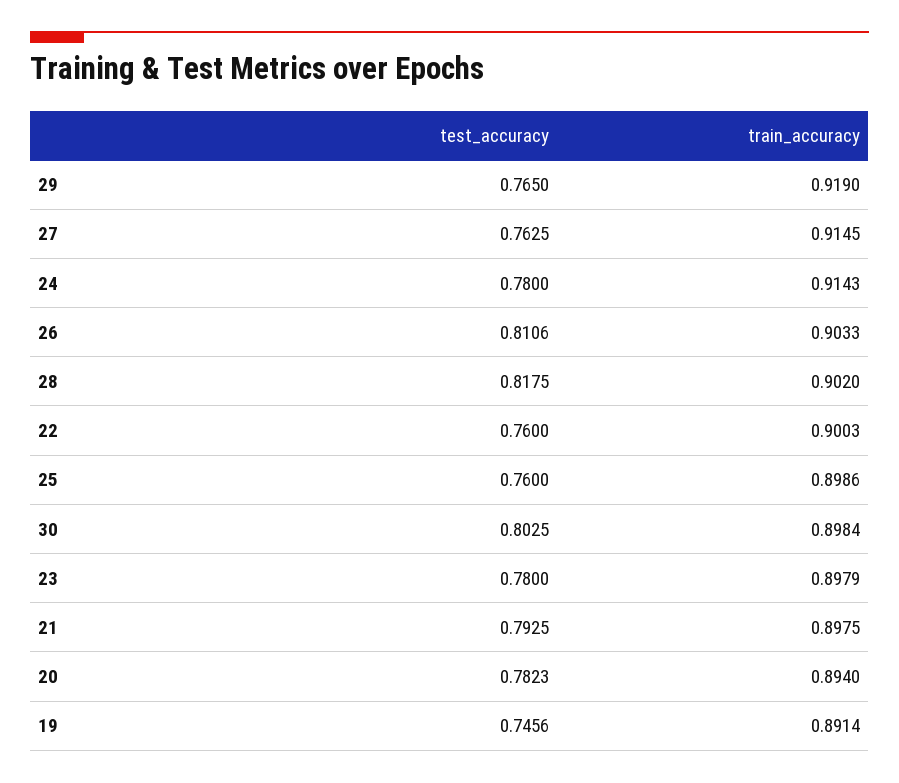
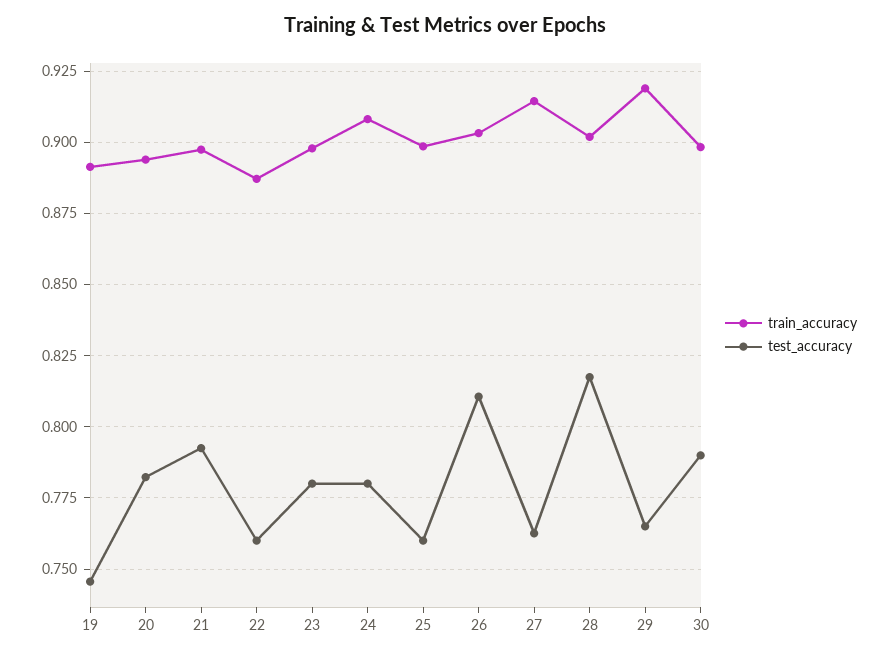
  {
    "test_accuracy": {
      "29": 0.765,
      "27": 0.7625,
      "24": 0.78,
      "26": 0.8106,
      "28": 0.8175,
      "22": 0.76,
      "25": 0.76,
-     "30": 0.8025,
+     "30": 0.79,
      "23": 0.78,
      "21": 0.7925,
      "20": 0.7823,
      "19": 0.7456
    },
    "train_accuracy": {
      "29": 0.919,
      "27": 0.9145,
-     "24": 0.9143,
+     "24": 0.9075,
      "26": 0.9033,
      "28": 0.902,
-     "22": 0.9003,
+     "22": 0.8875,
      "25": 0.8986,
      "30": 0.8984,
      "23": 0.8979,
      "21": 0.8975,
      "20": 0.894,
      "19": 0.8914
    }
  }

